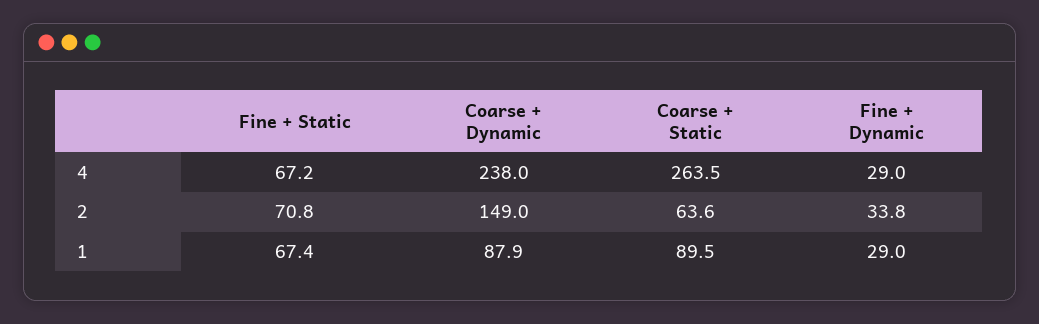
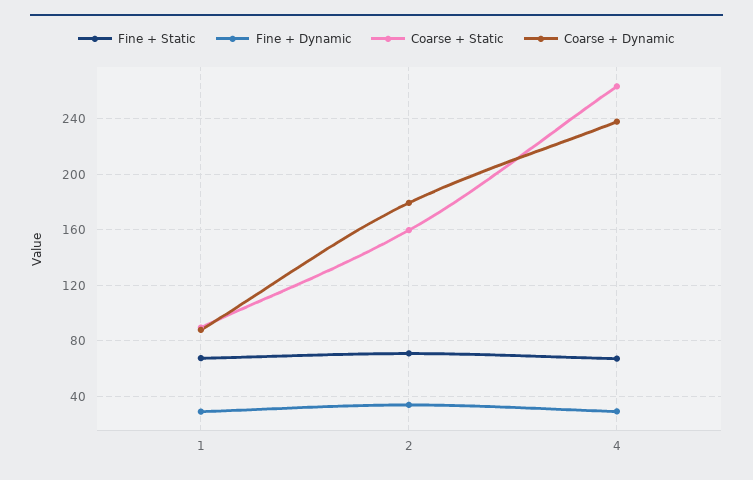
  {
    "Fine + Static": {
      "4": 67.2,
      "2": 70.8,
      "1": 67.4
    },
    "Coarse + Dynamic": {
      "4": 238,
-     "2": 149,
+     "2": 180,
      "1": 87.9
    },
    "Coarse + Static": {
      "4": 263.5,
-     "2": 63.6,
+     "2": 160,
      "1": 89.5
    },
    "Fine + Dynamic": {
      "4": 29,
      "2": 33.8,
      "1": 29
    }
  }

